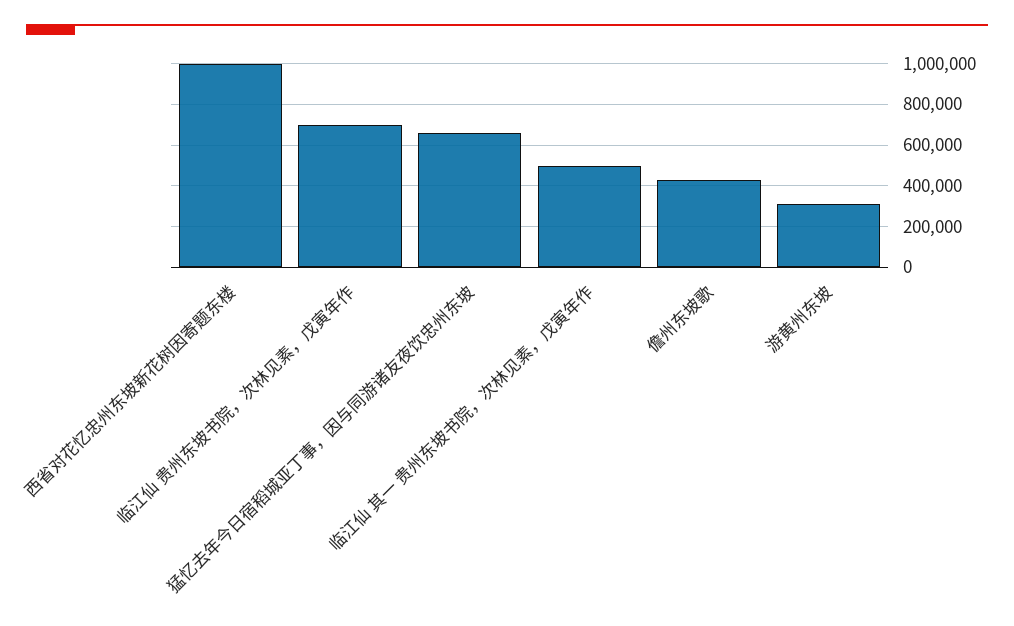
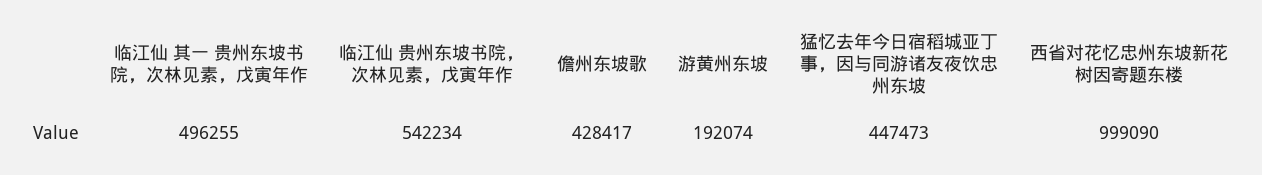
  {
    "西省对花忆忠州东坡新花树因寄题东楼": 999090,
-   "临江仙 贵州东坡书院，次林见素，戊寅年作": 700000,
+   "临江仙 贵州东坡书院，次林见素，戊寅年作": 542234,
-   "猛忆去年今日宿稻城亚丁事，因与同游诸友夜饮忠州东坡": 650000,
+   "猛忆去年今日宿稻城亚丁事，因与同游诸友夜饮忠州东坡": 447473,
    "临江仙 其一 贵州东坡书院，次林见素，戊寅年作": 496255,
    "儋州东坡歌": 428417,
-   "游黄州东坡": 300000
+   "游黄州东坡": 192074
  }

